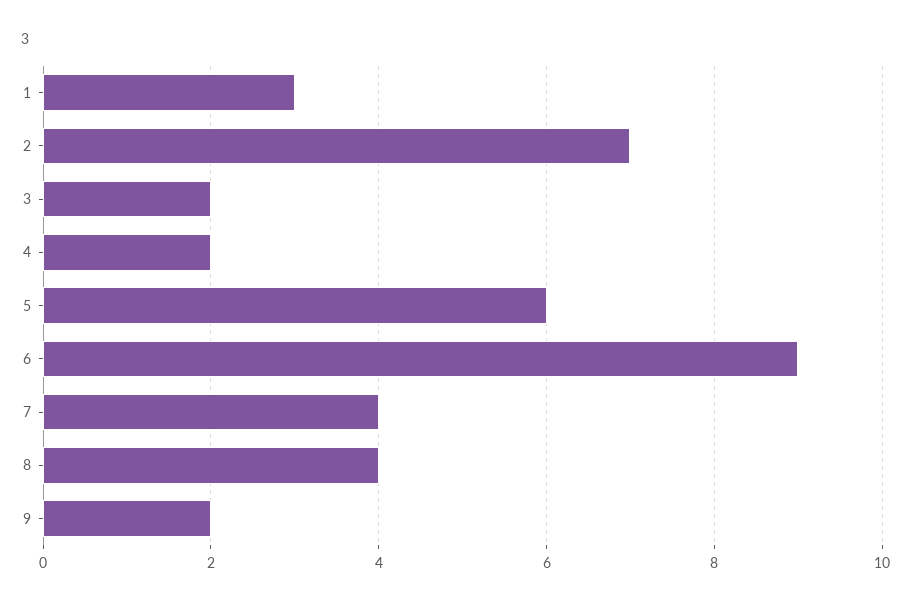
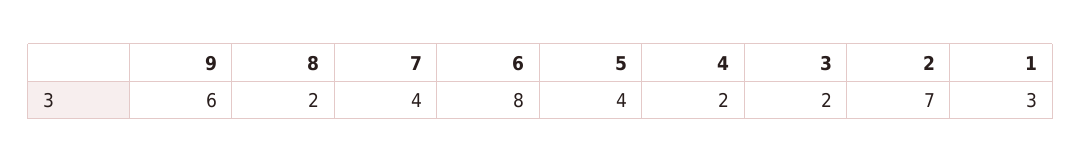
  {
    "1": 3,
    "2": 7,
    "3": 2,
    "4": 2,
-   "5": 6,
+   "5": 4,
-   "6": 9,
+   "6": 8,
    "7": 4,
-   "8": 4,
+   "8": 2,
-   "9": 2
+   "9": 6
  }

